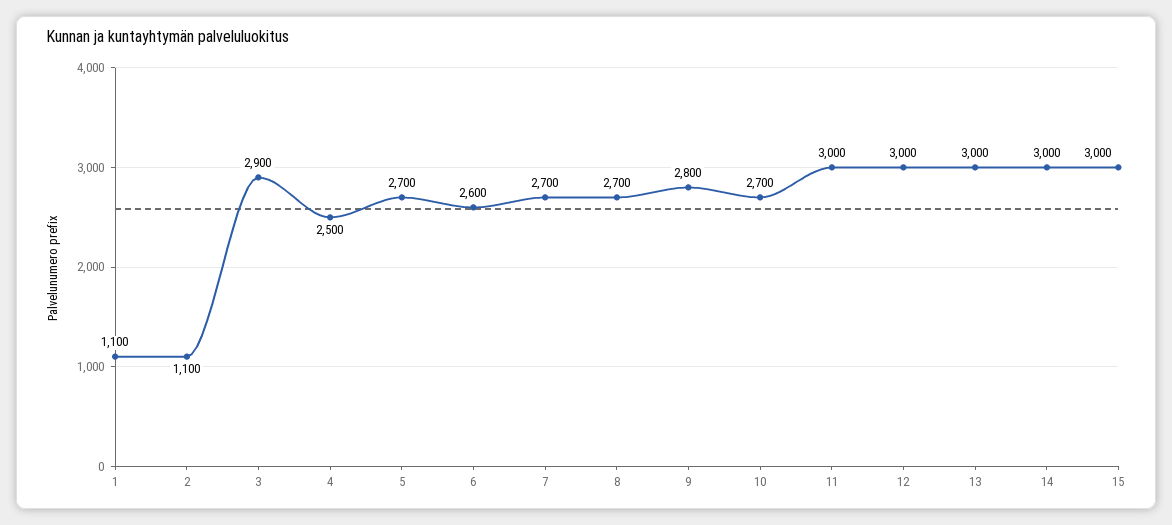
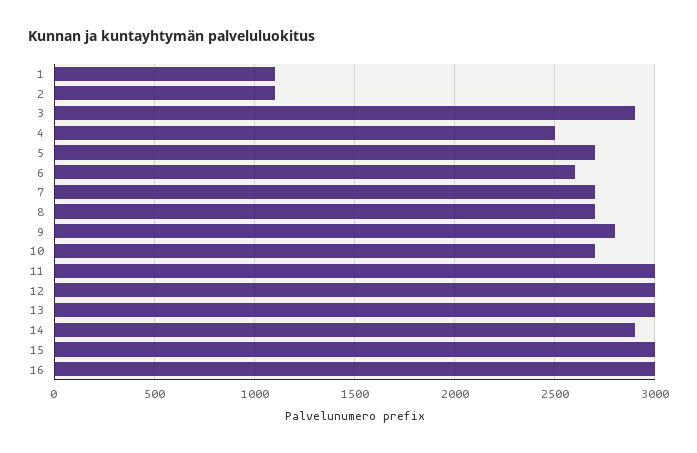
  {
    "1": 1100,
    "2": 1100,
    "3": 2900,
    "4": 2500,
    "5": 2700,
    "6": 2600,
    "7": 2700,
    "8": 2700,
    "9": 2800,
    "10": 2700,
    "11": 3000,
    "12": 3000,
    "13": 3000,
-   "14": 3000,
+   "14": 2900,
-   "15": 3000
+   "15": 3000,
+   "16": 3000
  }

